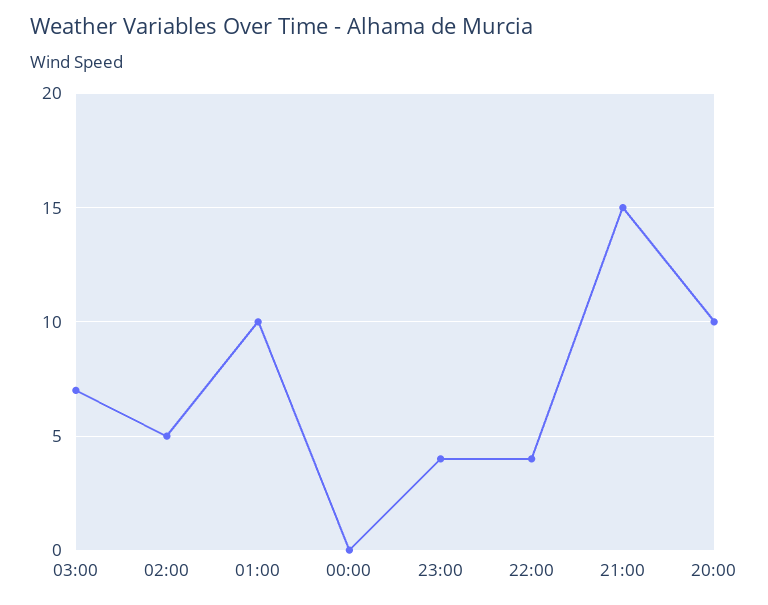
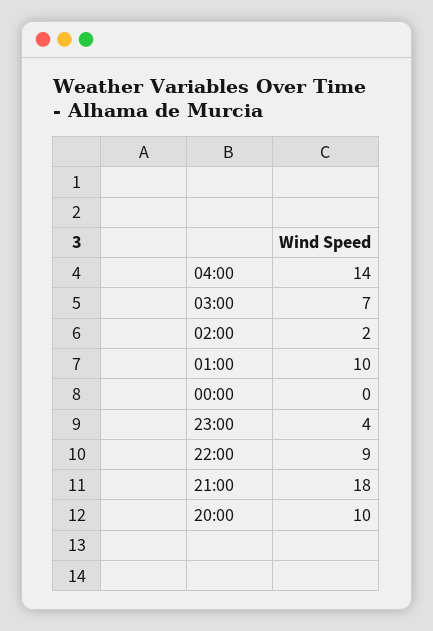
  {
    "03:00": 7,
-   "02:00": 5,
+   "02:00": 2,
    "01:00": 10,
    "00:00": 0,
    "23:00": 4,
-   "22:00": 4,
+   "22:00": 9,
-   "21:00": 15,
+   "21:00": 18,
-   "20:00": 10
+   "20:00": 10,
+   "04:00": 14
  }

